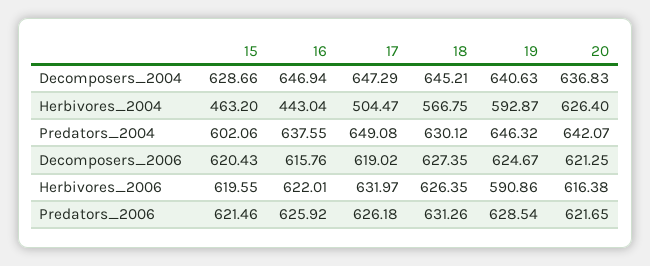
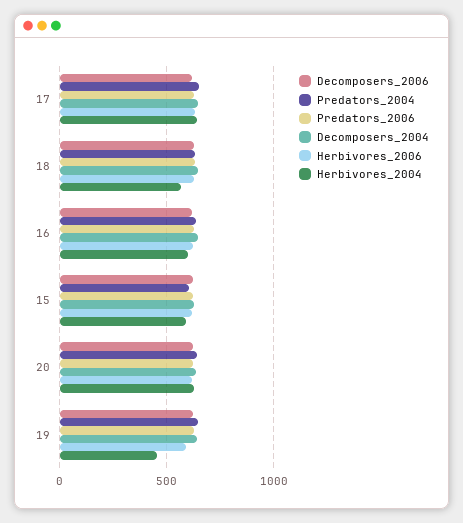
  {
    "Decomposers_2004": {
      "15": 628.66,
      "16": 646.94,
      "17": 647.29,
      "18": 645.21,
      "19": 640.63,
      "20": 636.83
    },
    "Herbivores_2004": {
-     "15": 463.2,
+     "15": 600,
-     "16": 443.04,
+     "16": 600,
-     "17": 504.47,
+     "17": 650,
      "18": 566.75,
-     "19": 592.87,
+     "19": 450,
      "20": 626.4
    },
    "Predators_2004": {
      "15": 602.06,
      "16": 637.55,
      "17": 649.08,
      "18": 630.12,
      "19": 646.32,
      "20": 642.07
    },
    "Decomposers_2006": {
      "15": 620.43,
      "16": 615.76,
      "17": 619.02,
      "18": 627.35,
      "19": 624.67,
      "20": 621.25
    },
    "Herbivores_2006": {
      "15": 619.55,
      "16": 622.01,
      "17": 631.97,
      "18": 626.35,
      "19": 590.86,
      "20": 616.38
    },
    "Predators_2006": {
      "15": 621.46,
      "16": 625.92,
      "17": 626.18,
      "18": 631.26,
      "19": 628.54,
      "20": 621.65
    }
  }

